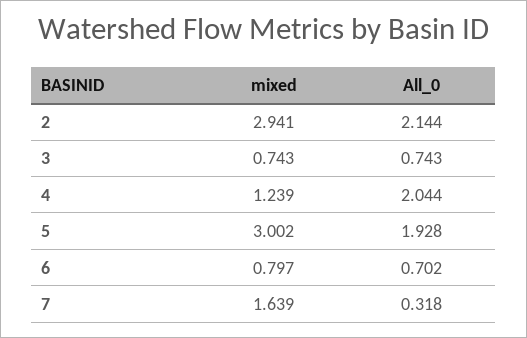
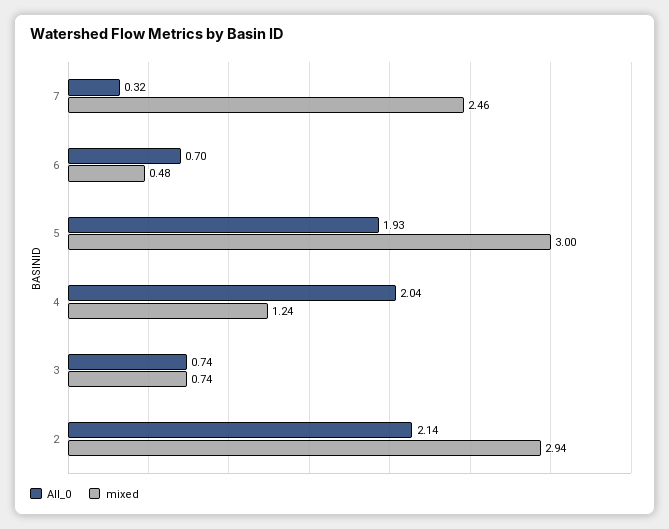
  {
    "mixed": {
      "2": 2.941,
      "3": 0.743,
      "4": 1.239,
      "5": 3.002,
-     "6": 0.797,
+     "6": 0.48,
-     "7": 1.639
+     "7": 2.46
    },
    "All_0": {
      "2": 2.144,
      "3": 0.743,
      "4": 2.044,
      "5": 1.928,
      "6": 0.702,
      "7": 0.318
    }
  }

